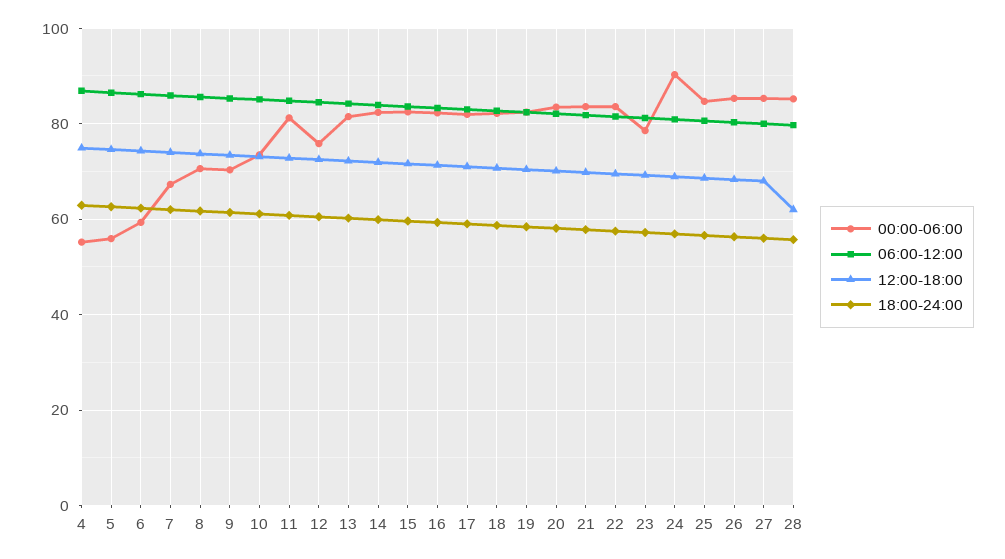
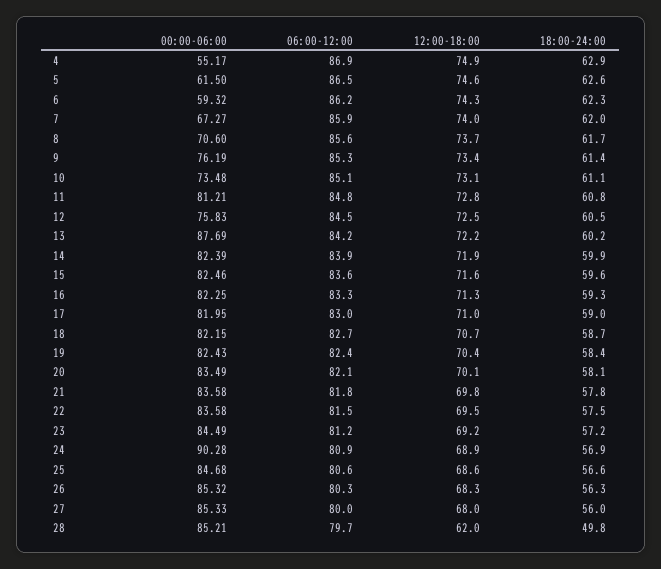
  {
    "00:00-06:00": {
      "4": 55.17,
-     "5": 56,
+     "5": 61.5,
      "6": 59.32,
      "7": 67.27,
      "8": 70.6,
-     "9": 70,
+     "9": 76.19,
      "10": 73.48,
      "11": 81.21,
      "12": 75.83,
-     "13": 82,
+     "13": 87.69,
      "14": 82.39,
      "15": 82.46,
      "16": 82.25,
      "17": 81.95,
      "18": 82.15,
      "19": 82.43,
      "20": 83.49,
      "21": 83.58,
      "22": 83.58,
-     "23": 78,
+     "23": 84.49,
      "24": 90.28,
      "25": 84.68,
      "26": 85.32,
      "27": 85.33,
      "28": 85.21
    },
    "06:00-12:00": {
      "4": 86.9,
      "5": 86.5,
      "6": 86.2,
      "7": 85.9,
      "8": 85.6,
      "9": 85.3,
      "10": 85.1,
      "11": 84.8,
      "12": 84.5,
      "13": 84.2,
      "14": 83.9,
      "15": 83.6,
      "16": 83.3,
      "17": 83,
      "18": 82.7,
      "19": 82.4,
      "20": 82.1,
      "21": 81.8,
      "22": 81.5,
      "23": 81.2,
      "24": 80.9,
      "25": 80.6,
      "26": 80.3,
      "27": 80,
      "28": 79.7
    },
    "12:00-18:00": {
      "4": 74.9,
      "5": 74.6,
      "6": 74.3,
      "7": 74,
      "8": 73.7,
      "9": 73.4,
      "10": 73.1,
      "11": 72.8,
      "12": 72.5,
      "13": 72.2,
      "14": 71.9,
      "15": 71.6,
      "16": 71.3,
      "17": 71,
      "18": 70.7,
      "19": 70.4,
      "20": 70.1,
      "21": 69.8,
      "22": 69.5,
      "23": 69.2,
      "24": 68.9,
      "25": 68.6,
      "26": 68.3,
      "27": 68,
      "28": 62
    },
    "18:00-24:00": {
      "4": 62.9,
      "5": 62.6,
      "6": 62.3,
      "7": 62,
      "8": 61.7,
      "9": 61.4,
      "10": 61.1,
      "11": 60.8,
      "12": 60.5,
      "13": 60.2,
      "14": 59.9,
      "15": 59.6,
      "16": 59.3,
      "17": 59,
      "18": 58.7,
      "19": 58.4,
      "20": 58.1,
      "21": 57.8,
      "22": 57.5,
      "23": 57.2,
      "24": 56.9,
      "25": 56.6,
      "26": 56.3,
      "27": 56,
-     "28": 56
+     "28": 49.8
    }
  }

